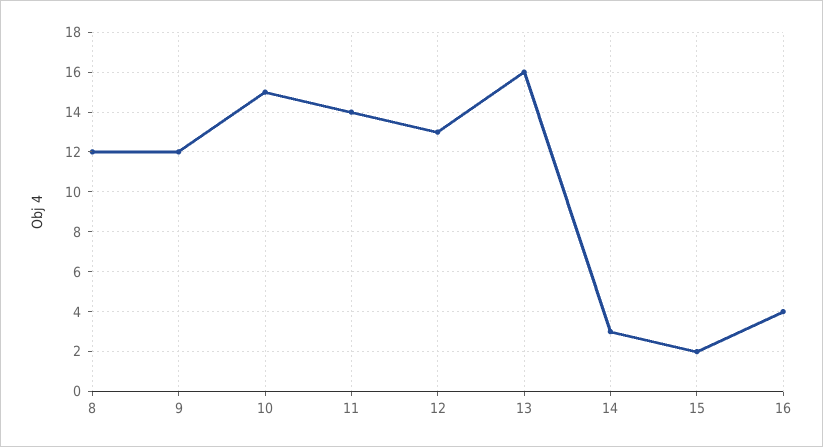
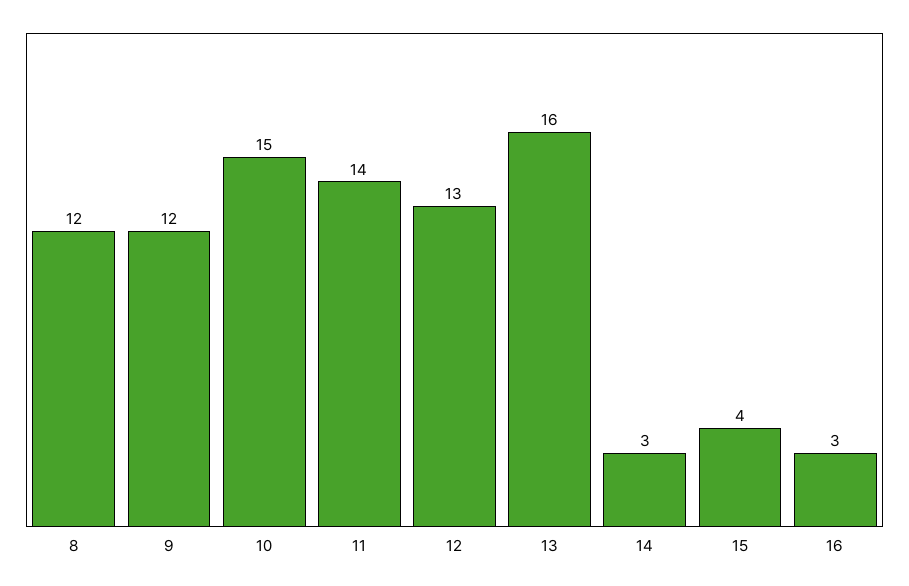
  {
    "8": 12,
    "9": 12,
    "10": 15,
    "11": 14,
    "12": 13,
    "13": 16,
    "14": 3,
-   "15": 2,
+   "15": 4,
-   "16": 4
+   "16": 3
  }

